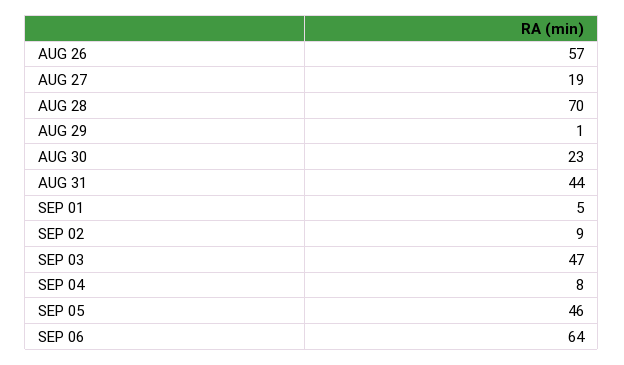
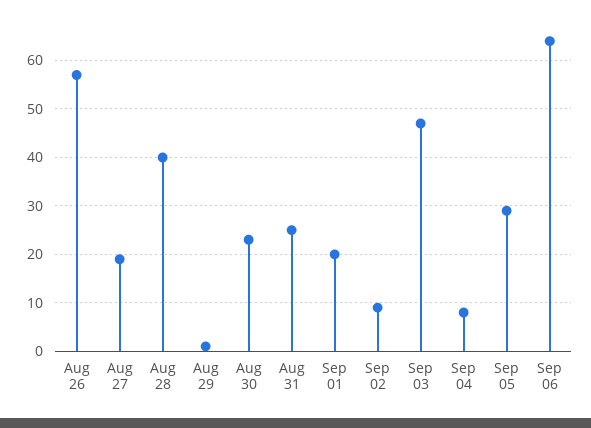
  {
    "AUG 26": 57,
    "AUG 27": 19,
-   "AUG 28": 70,
+   "AUG 28": 40,
    "AUG 29": 1,
    "AUG 30": 23,
-   "AUG 31": 44,
+   "AUG 31": 25,
-   "SEP 01": 5,
+   "SEP 01": 20,
    "SEP 02": 9,
    "SEP 03": 47,
    "SEP 04": 8,
-   "SEP 05": 46,
+   "SEP 05": 30,
    "SEP 06": 64
  }

